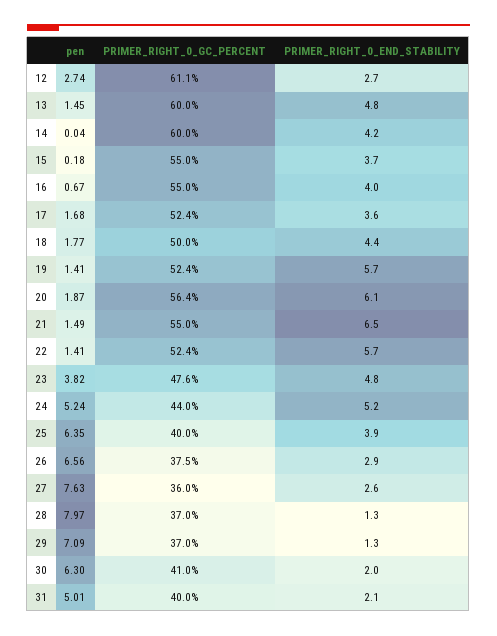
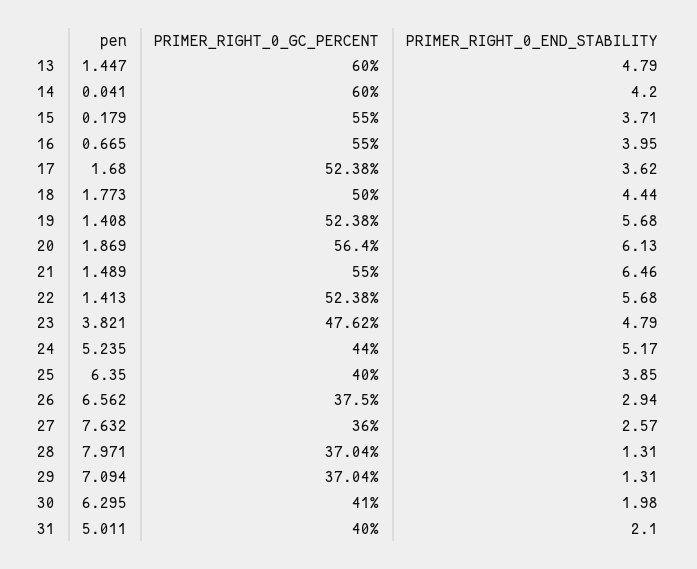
  {
    "pen": {
-     "12": 2.74,
      "13": 1.447,
      "14": 0.041,
      "15": 0.179,
      "16": 0.665,
      "17": 1.68,
      "18": 1.773,
      "19": 1.408,
      "20": 1.869,
      "21": 1.489,
      "22": 1.413,
      "23": 3.821,
      "24": 5.235,
      "25": 6.35,
      "26": 6.562,
      "27": 7.632,
      "28": 7.971,
      "29": 7.094,
      "30": 6.295,
      "31": 5.011
    },
    "PRIMER_RIGHT_0_GC_PERCENT": {
-     "12": 61.1,
      "13": 60,
      "14": 60,
      "15": 55,
      "16": 55,
      "17": 52.38,
      "18": 50,
      "19": 52.38,
      "20": 56.4,
      "21": 55,
      "22": 52.38,
      "23": 47.62,
      "24": 44,
      "25": 40,
      "26": 37.5,
      "27": 36,
      "28": 37.04,
      "29": 37.04,
      "30": 41,
      "31": 40
    },
    "PRIMER_RIGHT_0_END_STABILITY": {
-     "12": 2.7,
      "13": 4.79,
      "14": 4.2,
      "15": 3.71,
      "16": 3.95,
      "17": 3.62,
      "18": 4.44,
      "19": 5.68,
      "20": 6.13,
      "21": 6.46,
      "22": 5.68,
      "23": 4.79,
      "24": 5.17,
      "25": 3.85,
      "26": 2.94,
      "27": 2.57,
      "28": 1.31,
      "29": 1.31,
      "30": 1.98,
      "31": 2.1
    }
  }

